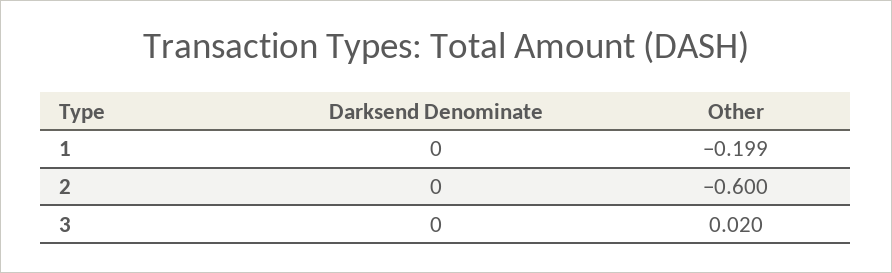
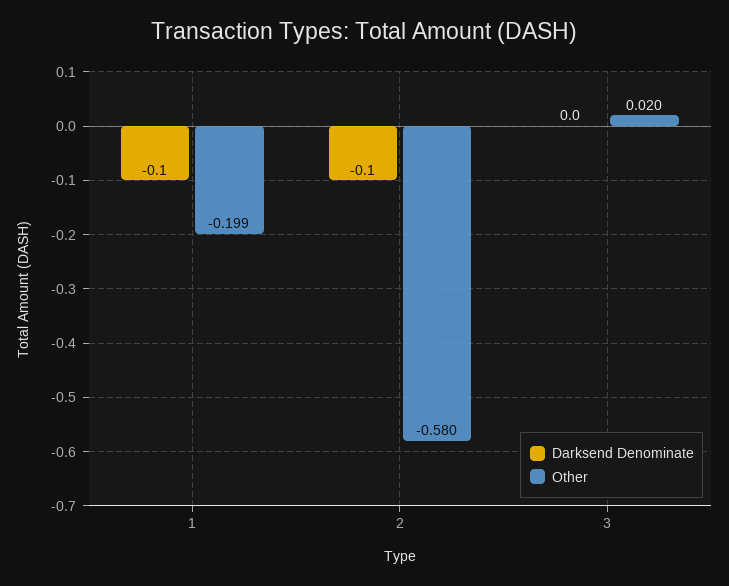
  {
    "Darksend Denominate": {
-     "1": 0,
+     "1": -0.1,
-     "2": 0,
+     "2": -0.1,
      "3": 0
    },
    "Other": {
      "1": -0.199,
-     "2": -0.6,
+     "2": -0.58,
      "3": 0.02
    }
  }

